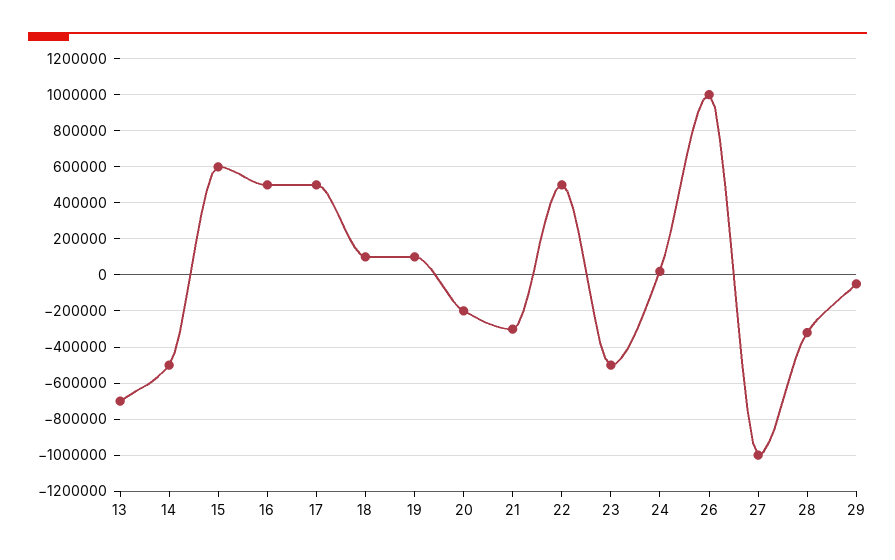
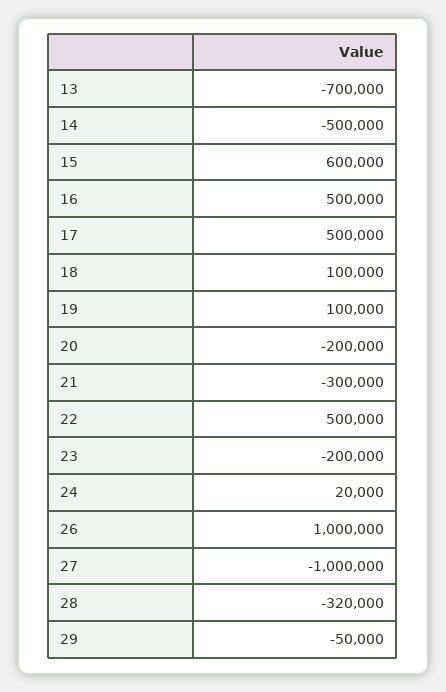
  {
    "13": -700000,
    "14": -500000,
    "15": 600000,
    "16": 500000,
    "17": 500000,
    "18": 100000,
    "19": 100000,
    "20": -200000,
    "21": -300000,
    "22": 500000,
-   "23": -500000,
+   "23": -200000,
    "24": 20000,
    "26": 1000000,
    "27": -1000000,
    "28": -320000,
    "29": -50000
  }

